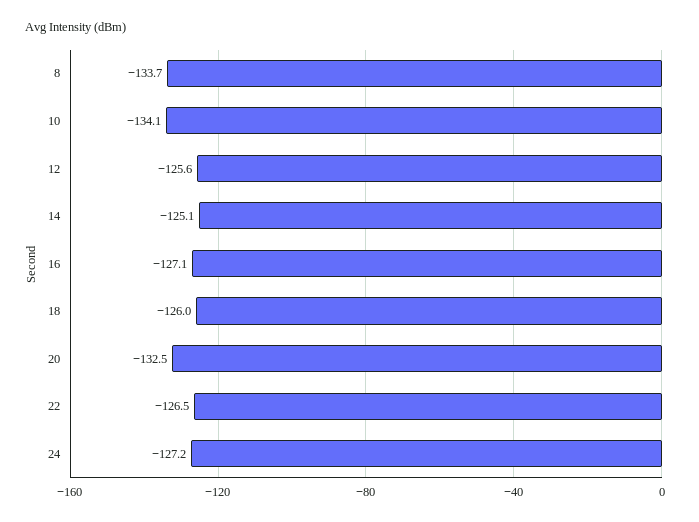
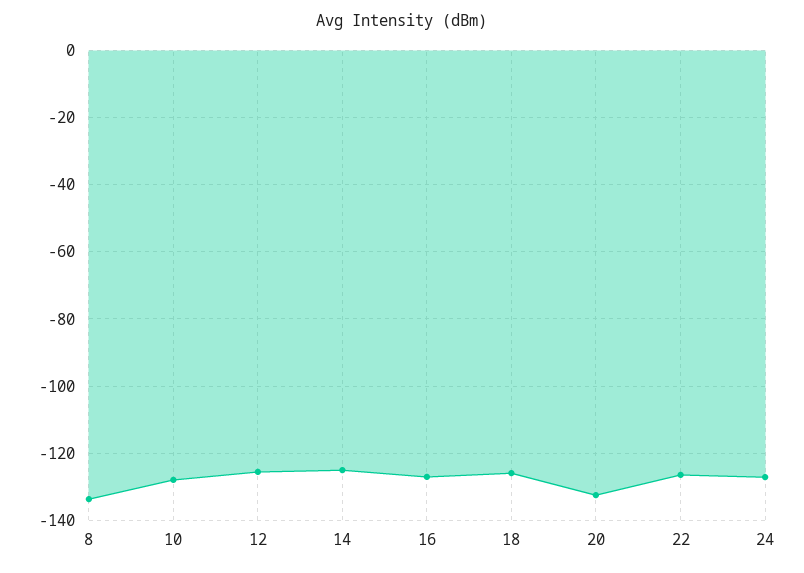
  {
    "8": -133.7,
-   "10": -134.1,
+   "10": -128,
    "12": -125.6,
    "14": -125.1,
    "16": -127.1,
    "18": -126,
    "20": -132.5,
    "22": -126.5,
    "24": -127.2
  }

